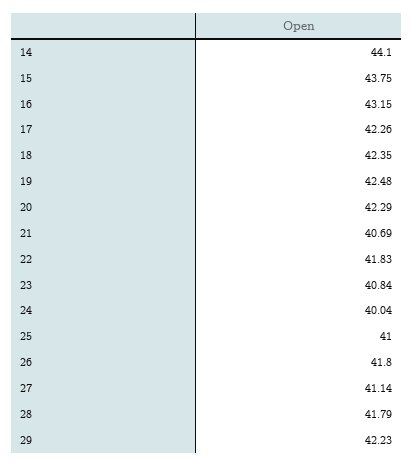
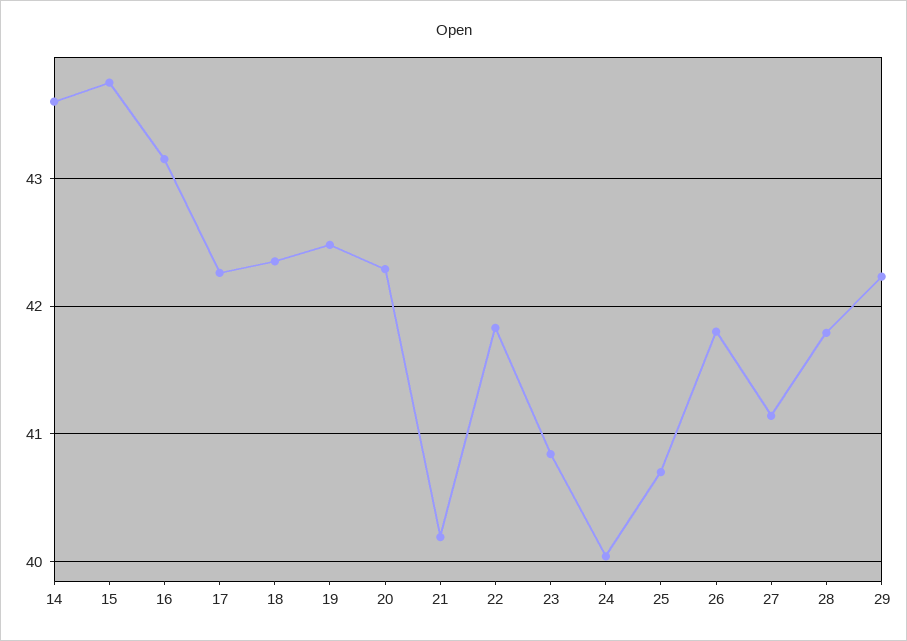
  {
-   "14": 44.1,
+   "14": 43.6,
    "15": 43.75,
    "16": 43.15,
    "17": 42.26,
    "18": 42.35,
    "19": 42.48,
    "20": 42.29,
-   "21": 40.69,
+   "21": 40.2,
    "22": 41.83,
    "23": 40.84,
    "24": 40.04,
-   "25": 41,
+   "25": 40.7,
    "26": 41.8,
    "27": 41.14,
    "28": 41.79,
    "29": 42.23
  }

